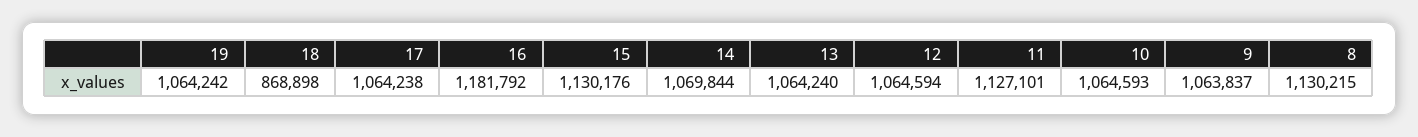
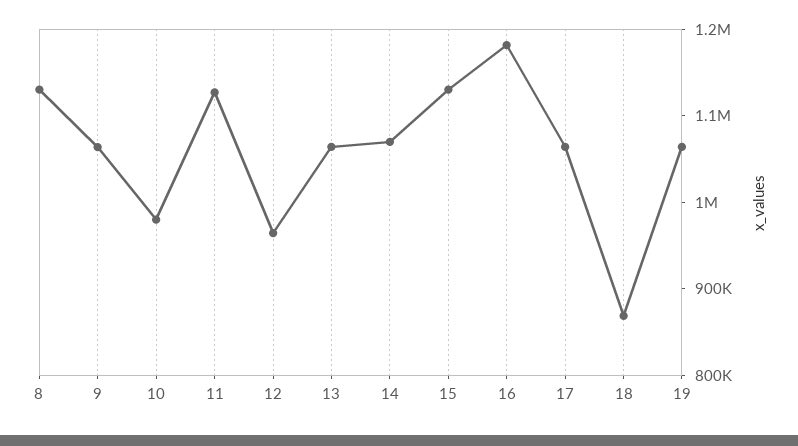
  {
    "19": 1064242,
    "18": 868898,
    "17": 1064238,
    "16": 1181792,
    "15": 1130176,
    "14": 1069844,
    "13": 1064240,
-   "12": 1064594,
+   "12": 960000,
    "11": 1127101,
-   "10": 1064593,
+   "10": 980000,
    "9": 1063837,
    "8": 1130215
  }

